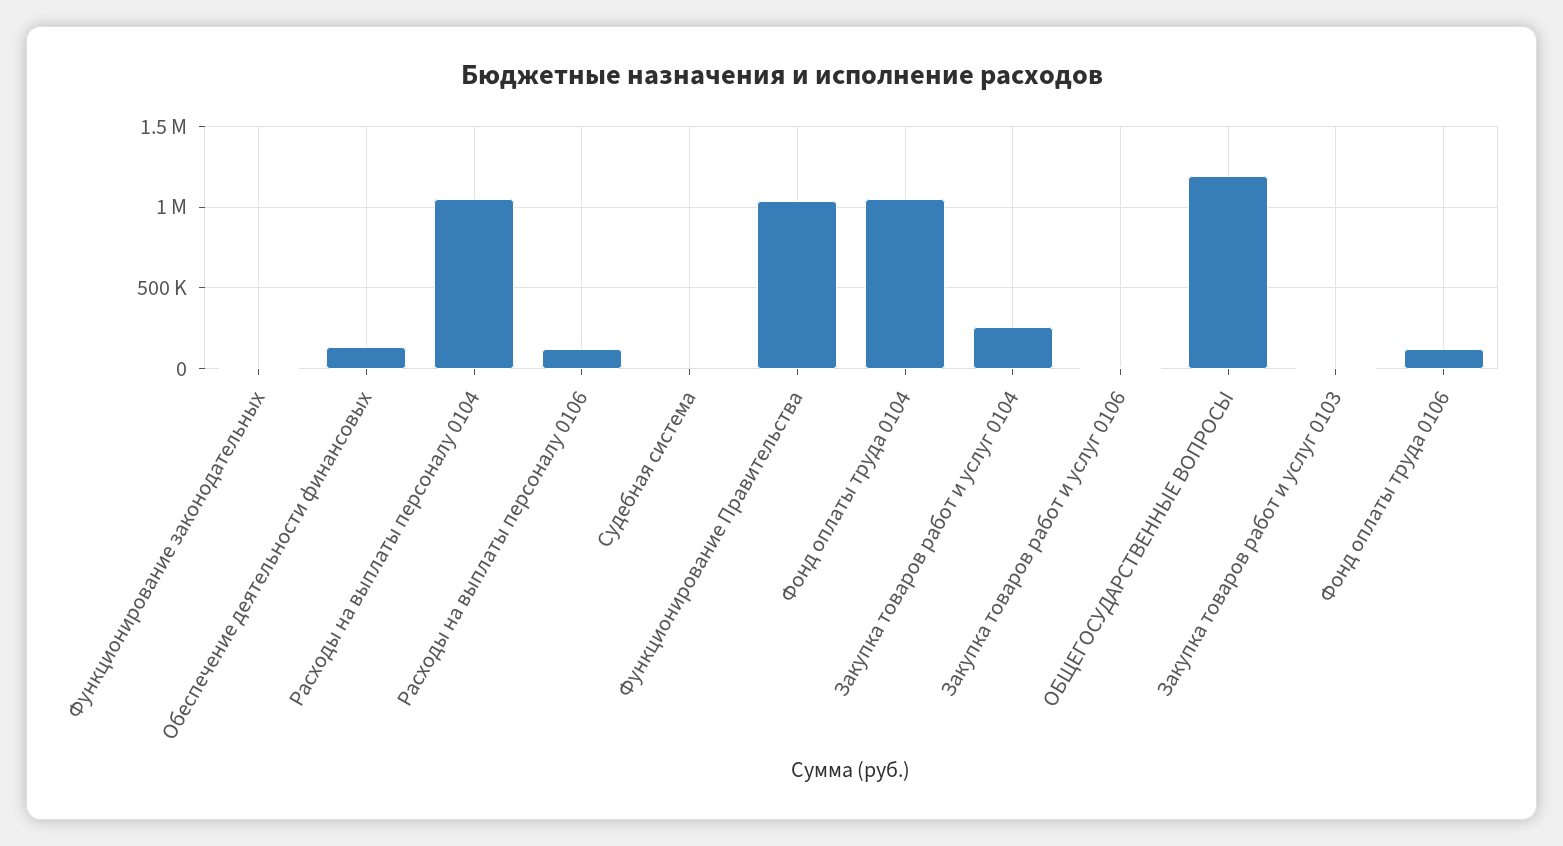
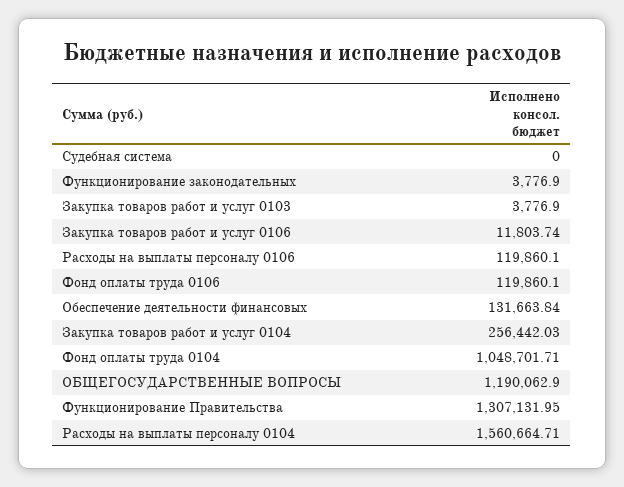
  {
    "Функционирование законодательных": 3776.9,
    "Обеспечение деятельности финансовых": 131663.84,
-   "Расходы на выплаты персоналу 0104": 1050000,
+   "Расходы на выплаты персоналу 0104": 1560664.71,
    "Расходы на выплаты персоналу 0106": 119860.1,
    "Судебная система": 0,
-   "Функционирование Правительства": 1050000,
+   "Функционирование Правительства": 1307131.95,
    "Фонд оплаты труда 0104": 1048701.71,
    "Закупка товаров работ и услуг 0104": 256442.03,
    "Закупка товаров работ и услуг 0106": 11803.74,
    "ОБЩЕГОСУДАРСТВЕННЫЕ ВОПРОСЫ": 1190062.9,
    "Закупка товаров работ и услуг 0103": 3776.9,
    "Фонд оплаты труда 0106": 119860.1
  }

